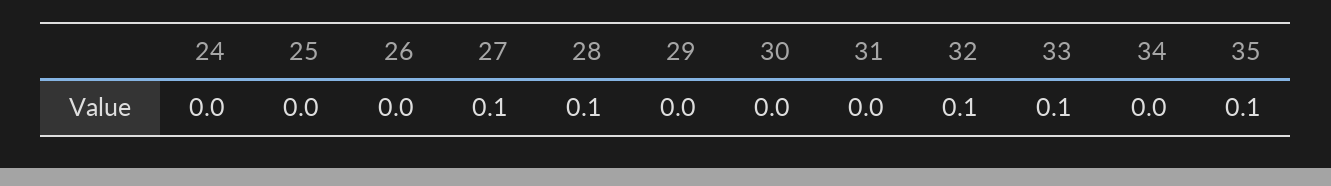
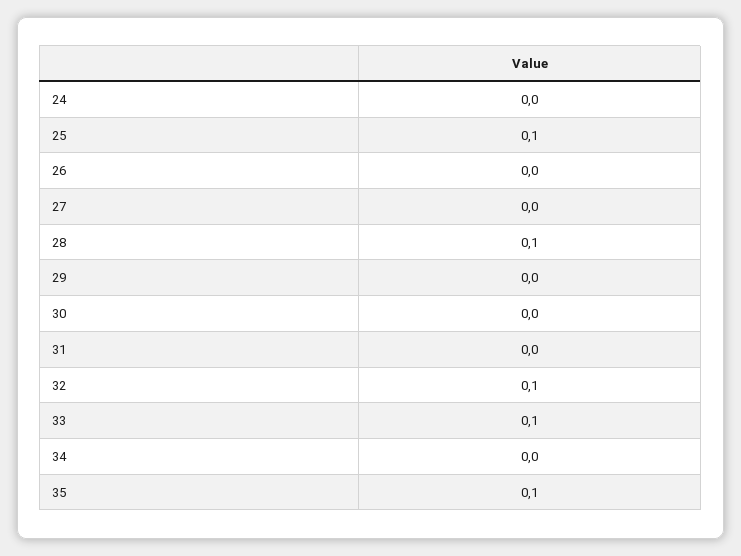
  {
    "24": 0,
-   "25": 0,
+   "25": 0.1,
    "26": 0,
-   "27": 0.1,
+   "27": 0,
    "28": 0.1,
    "29": 0,
    "30": 0,
    "31": 0,
    "32": 0.1,
    "33": 0.1,
    "34": 0,
    "35": 0.1
  }

